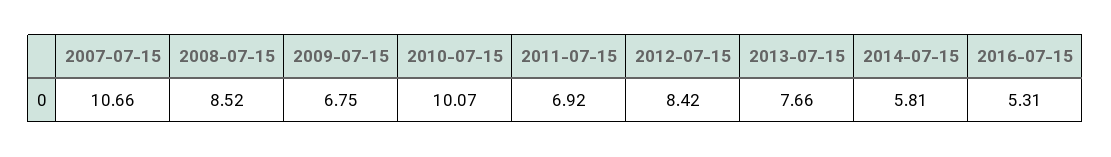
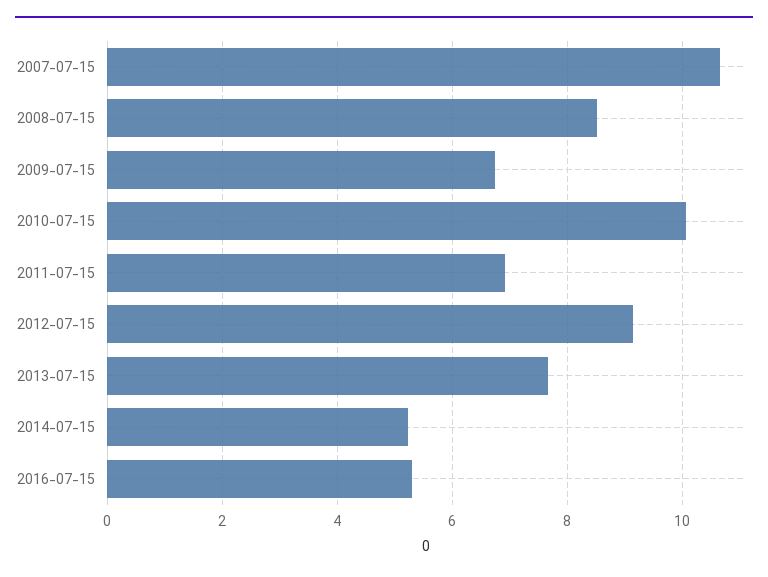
  {
    "2007-07-15": 10.66,
    "2008-07-15": 8.52,
    "2009-07-15": 6.75,
    "2010-07-15": 10.07,
    "2011-07-15": 6.92,
-   "2012-07-15": 8.42,
+   "2012-07-15": 9.2,
    "2013-07-15": 7.66,
-   "2014-07-15": 5.81,
+   "2014-07-15": 5.2,
    "2016-07-15": 5.31
  }

